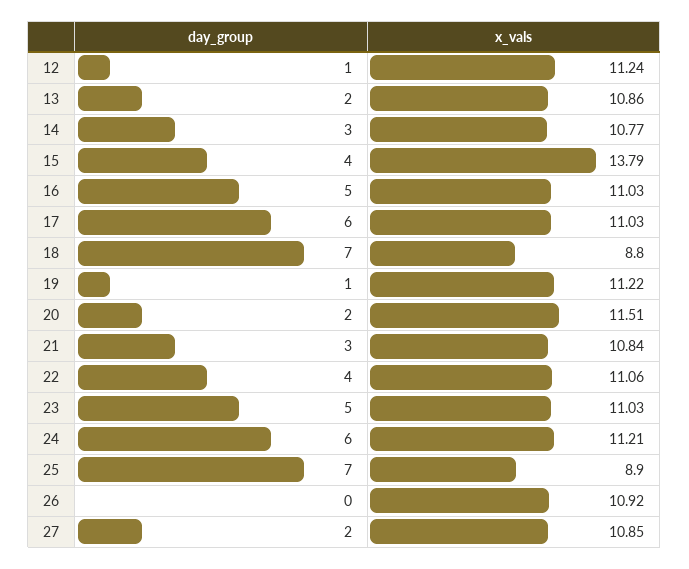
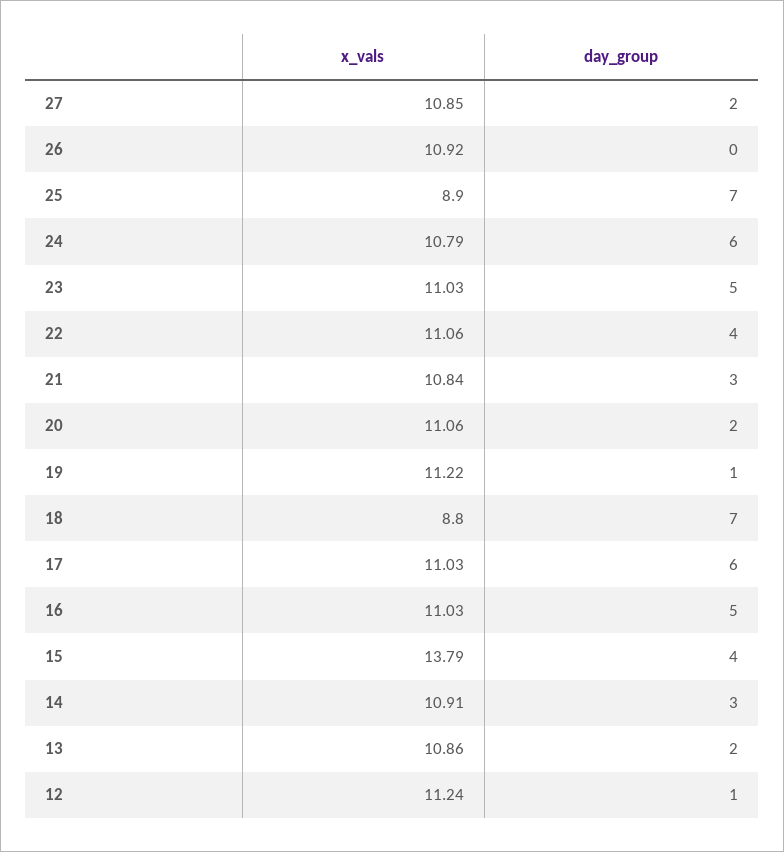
  {
    "day_group": {
      "12": 1,
      "13": 2,
      "14": 3,
      "15": 4,
      "16": 5,
      "17": 6,
      "18": 7,
      "19": 1,
      "20": 2,
      "21": 3,
      "22": 4,
      "23": 5,
      "24": 6,
      "25": 7,
      "26": 0,
      "27": 2
    },
    "x_vals": {
      "12": 11.24,
      "13": 10.86,
-     "14": 10.77,
+     "14": 10.91,
      "15": 13.79,
      "16": 11.03,
      "17": 11.03,
      "18": 8.8,
      "19": 11.22,
-     "20": 11.51,
+     "20": 11.06,
      "21": 10.84,
      "22": 11.06,
      "23": 11.03,
-     "24": 11.21,
+     "24": 10.79,
      "25": 8.9,
      "26": 10.92,
      "27": 10.85
    }
  }

